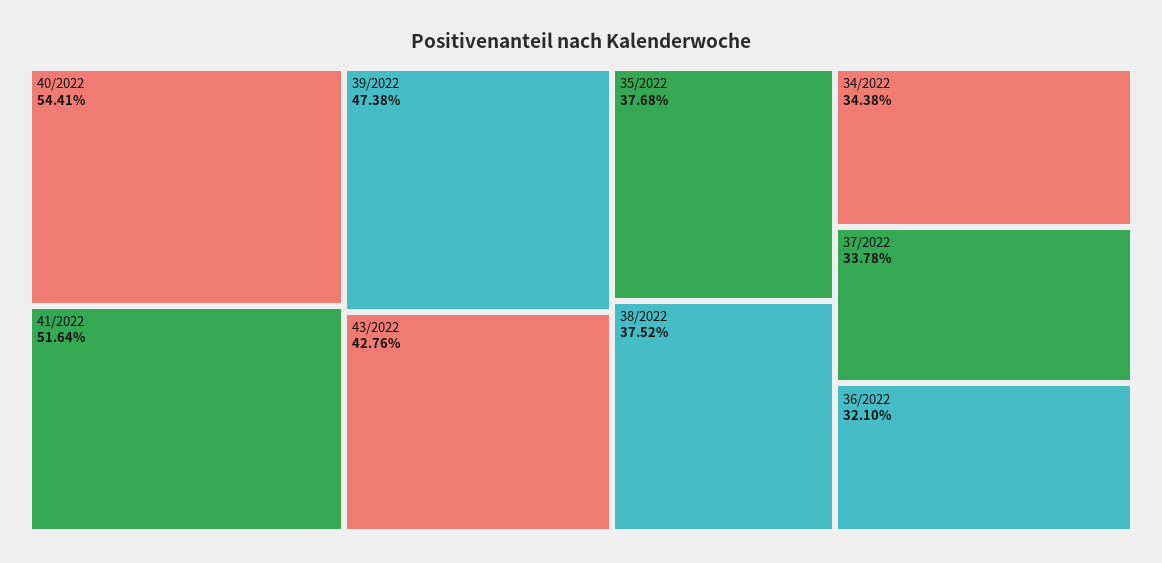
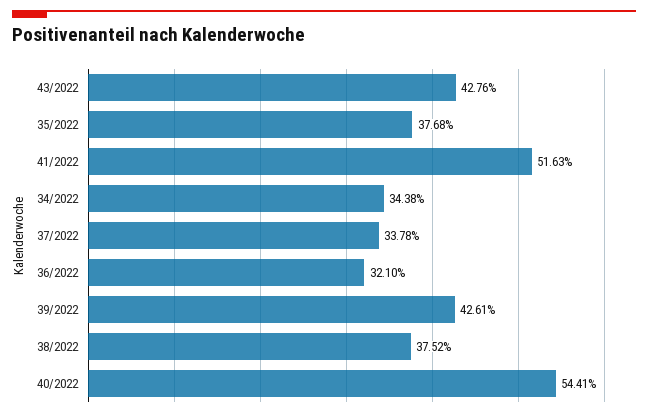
  {
    "40/2022": 54.41,
-   "41/2022": 51.64,
+   "41/2022": 51.63,
-   "39/2022": 47.38,
+   "39/2022": 42.61,
    "43/2022": 42.76,
    "35/2022": 37.68,
    "38/2022": 37.52,
    "34/2022": 34.38,
    "37/2022": 33.78,
    "36/2022": 32.1
  }

